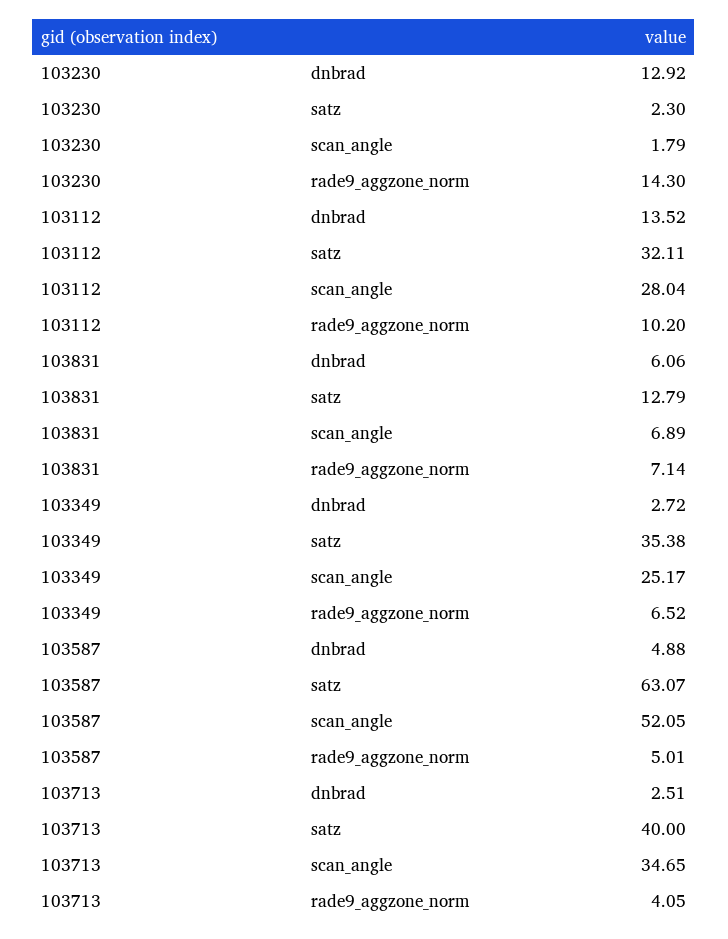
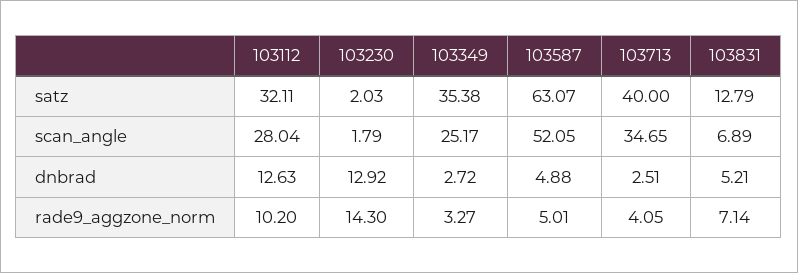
  {
    "103230": {
      "dnbrad": 12.92,
-     "satz": 2.3,
+     "satz": 2.03,
      "scan_angle": 1.79,
      "rade9_aggzone_norm": 14.3
    },
    "103112": {
-     "dnbrad": 13.52,
+     "dnbrad": 12.63,
      "satz": 32.11,
      "scan_angle": 28.04,
      "rade9_aggzone_norm": 10.2
    },
    "103831": {
-     "dnbrad": 6.06,
+     "dnbrad": 5.21,
      "satz": 12.79,
      "scan_angle": 6.89,
      "rade9_aggzone_norm": 7.14
    },
    "103349": {
      "dnbrad": 2.72,
      "satz": 35.38,
      "scan_angle": 25.17,
-     "rade9_aggzone_norm": 6.52
+     "rade9_aggzone_norm": 3.27
    },
    "103587": {
      "dnbrad": 4.88,
      "satz": 63.07,
      "scan_angle": 52.05,
      "rade9_aggzone_norm": 5.01
    },
    "103713": {
      "dnbrad": 2.51,
      "satz": 40,
      "scan_angle": 34.65,
      "rade9_aggzone_norm": 4.05
    }
  }

